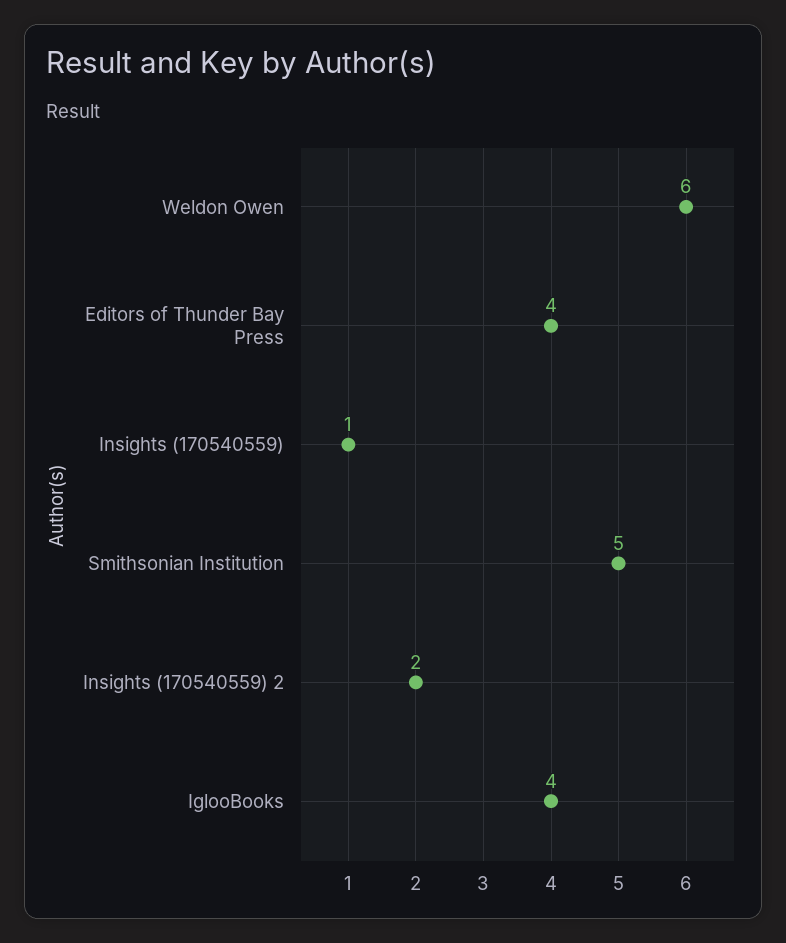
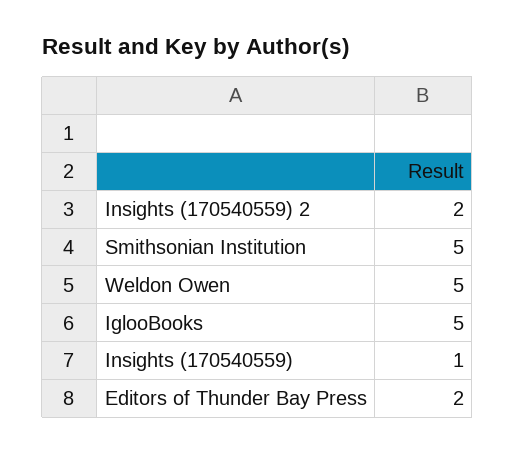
  {
-   "Weldon Owen": 6,
+   "Weldon Owen": 5,
-   "Editors of Thunder Bay Press": 4,
+   "Editors of Thunder Bay Press": 2,
    "Insights (170540559)": 1,
    "Smithsonian Institution": 5,
    "Insights (170540559) 2": 2,
-   "IglooBooks": 4
+   "IglooBooks": 5
  }

